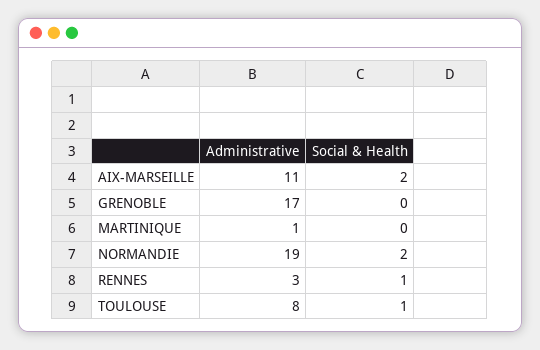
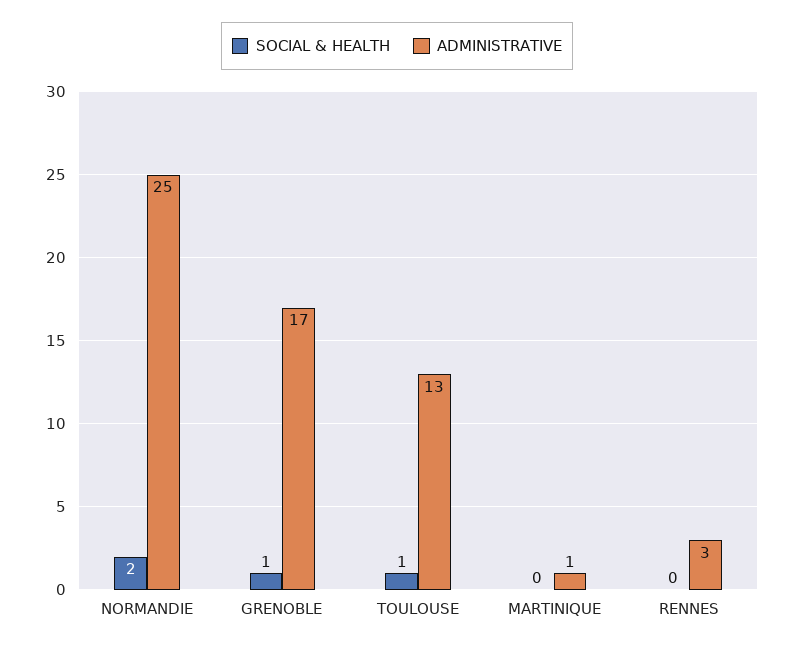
  {
    "Administrative": {
-     "AIX-MARSEILLE": 11,
      "GRENOBLE": 17,
      "MARTINIQUE": 1,
-     "NORMANDIE": 19,
+     "NORMANDIE": 25,
      "RENNES": 3,
-     "TOULOUSE": 8
+     "TOULOUSE": 13
    },
    "Social & Health": {
-     "AIX-MARSEILLE": 2,
-     "GRENOBLE": 0,
+     "GRENOBLE": 1,
      "MARTINIQUE": 0,
      "NORMANDIE": 2,
-     "RENNES": 1,
+     "RENNES": 0,
      "TOULOUSE": 1
    }
  }

